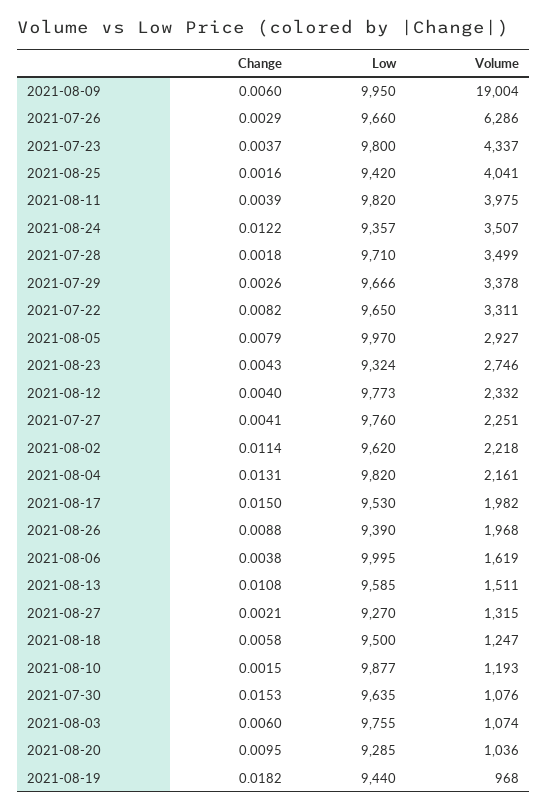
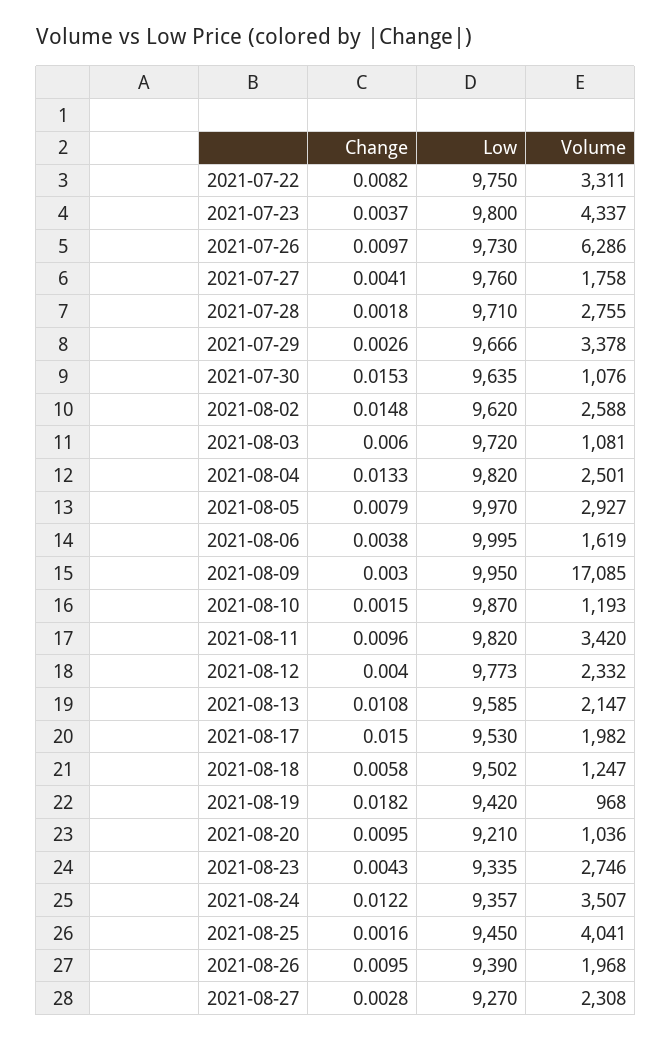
  {
    "Change": {
-     "2021-08-09": 0.006,
+     "2021-08-09": 0.003,
-     "2021-07-26": 0.0029,
+     "2021-07-26": 0.0097,
      "2021-07-23": 0.0037,
      "2021-08-25": 0.0016,
-     "2021-08-11": 0.0039,
+     "2021-08-11": 0.0096,
      "2021-08-24": 0.0122,
      "2021-07-28": 0.0018,
      "2021-07-29": 0.0026,
      "2021-07-22": 0.0082,
      "2021-08-05": 0.0079,
      "2021-08-23": 0.0043,
      "2021-08-12": 0.004,
      "2021-07-27": 0.0041,
-     "2021-08-02": 0.0114,
+     "2021-08-02": 0.0148,
-     "2021-08-04": 0.0131,
+     "2021-08-04": 0.0133,
      "2021-08-17": 0.015,
-     "2021-08-26": 0.0088,
+     "2021-08-26": 0.0095,
      "2021-08-06": 0.0038,
      "2021-08-13": 0.0108,
-     "2021-08-27": 0.0021,
+     "2021-08-27": 0.0028,
      "2021-08-18": 0.0058,
      "2021-08-10": 0.0015,
      "2021-07-30": 0.0153,
      "2021-08-03": 0.006,
      "2021-08-20": 0.0095,
      "2021-08-19": 0.0182
    },
    "Low": {
      "2021-08-09": 9950,
-     "2021-07-26": 9660,
+     "2021-07-26": 9730,
      "2021-07-23": 9800,
-     "2021-08-25": 9420,
+     "2021-08-25": 9450,
      "2021-08-11": 9820,
      "2021-08-24": 9357,
      "2021-07-28": 9710,
      "2021-07-29": 9666,
-     "2021-07-22": 9650,
+     "2021-07-22": 9750,
      "2021-08-05": 9970,
-     "2021-08-23": 9324,
+     "2021-08-23": 9335,
      "2021-08-12": 9773,
      "2021-07-27": 9760,
      "2021-08-02": 9620,
      "2021-08-04": 9820,
      "2021-08-17": 9530,
      "2021-08-26": 9390,
      "2021-08-06": 9995,
      "2021-08-13": 9585,
      "2021-08-27": 9270,
-     "2021-08-18": 9500,
+     "2021-08-18": 9502,
-     "2021-08-10": 9877,
+     "2021-08-10": 9870,
      "2021-07-30": 9635,
-     "2021-08-03": 9755,
+     "2021-08-03": 9720,
-     "2021-08-20": 9285,
+     "2021-08-20": 9210,
-     "2021-08-19": 9440
+     "2021-08-19": 9420
    },
    "Volume": {
-     "2021-08-09": 19004,
+     "2021-08-09": 17085,
      "2021-07-26": 6286,
      "2021-07-23": 4337,
      "2021-08-25": 4041,
-     "2021-08-11": 3975,
+     "2021-08-11": 3420,
      "2021-08-24": 3507,
-     "2021-07-28": 3499,
+     "2021-07-28": 2755,
      "2021-07-29": 3378,
      "2021-07-22": 3311,
      "2021-08-05": 2927,
      "2021-08-23": 2746,
      "2021-08-12": 2332,
-     "2021-07-27": 2251,
+     "2021-07-27": 1758,
-     "2021-08-02": 2218,
+     "2021-08-02": 2588,
-     "2021-08-04": 2161,
+     "2021-08-04": 2501,
      "2021-08-17": 1982,
      "2021-08-26": 1968,
      "2021-08-06": 1619,
-     "2021-08-13": 1511,
+     "2021-08-13": 2147,
-     "2021-08-27": 1315,
+     "2021-08-27": 2308,
      "2021-08-18": 1247,
      "2021-08-10": 1193,
      "2021-07-30": 1076,
-     "2021-08-03": 1074,
+     "2021-08-03": 1081,
      "2021-08-20": 1036,
      "2021-08-19": 968
    }
  }

